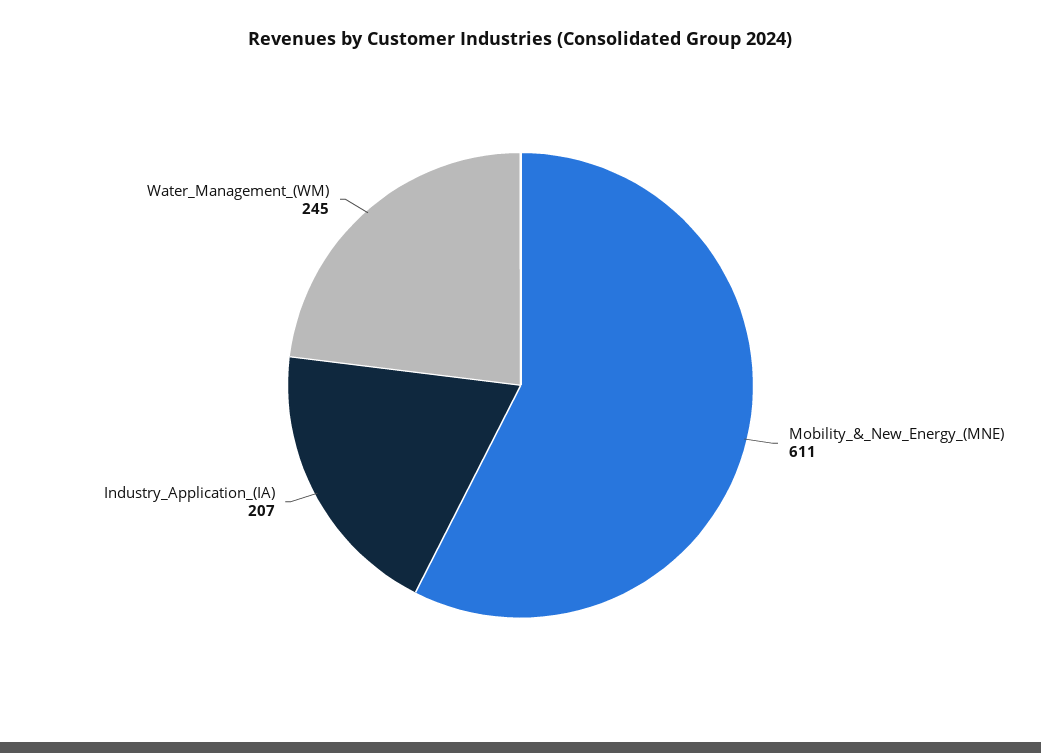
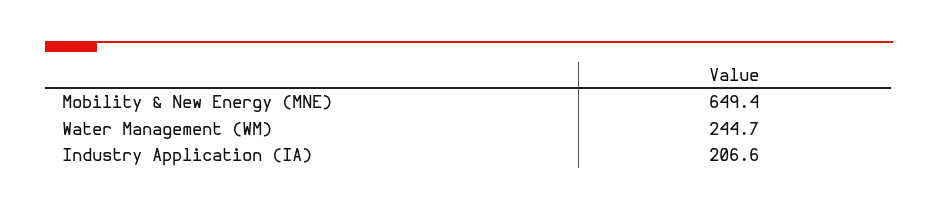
  {
-   "Mobility_&_New_Energy_(MNE)": 611,
+   "Mobility_&_New_Energy_(MNE)": 649.4,
    "Industry_Application_(IA)": 206.6,
    "Water_Management_(WM)": 244.7
  }

